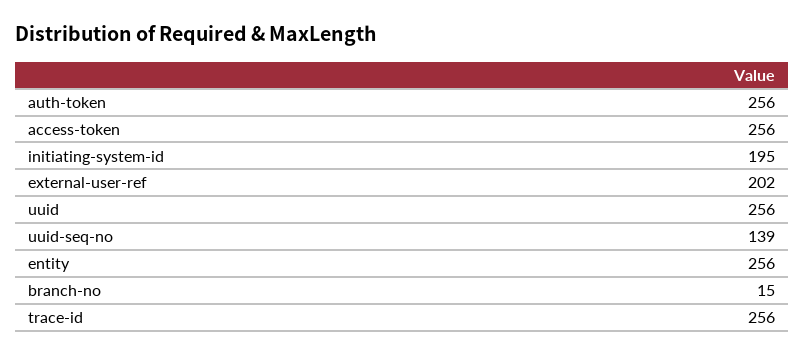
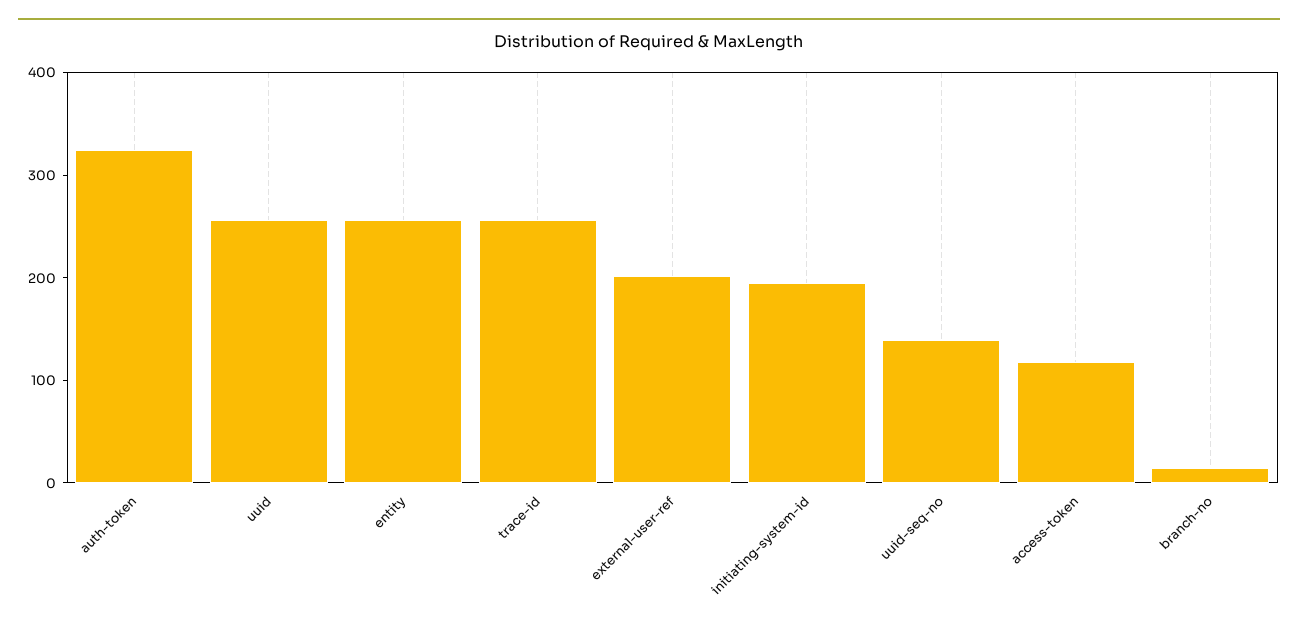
  {
-   "auth-token": 256,
+   "auth-token": 320,
-   "access-token": 256,
+   "access-token": 120,
    "initiating-system-id": 195,
    "external-user-ref": 202,
    "uuid": 256,
    "uuid-seq-no": 139,
    "entity": 256,
    "branch-no": 15,
    "trace-id": 256
  }

